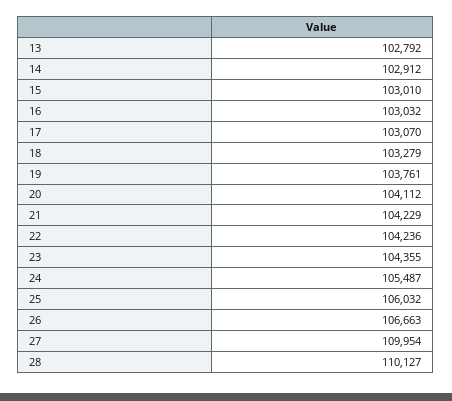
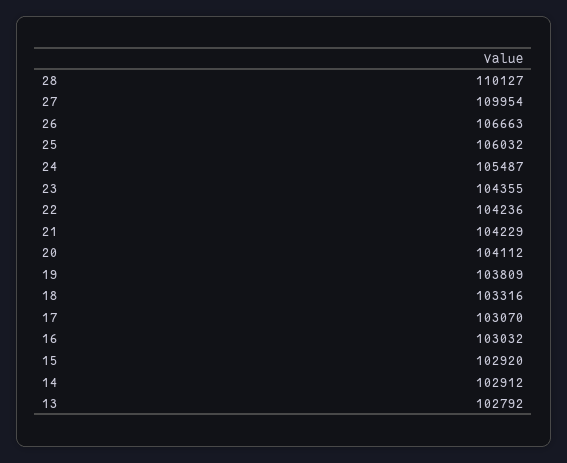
  {
    "13": 102792,
    "14": 102912,
-   "15": 103010,
+   "15": 102920,
    "16": 103032,
    "17": 103070,
-   "18": 103279,
+   "18": 103316,
-   "19": 103761,
+   "19": 103809,
    "20": 104112,
    "21": 104229,
    "22": 104236,
    "23": 104355,
    "24": 105487,
    "25": 106032,
    "26": 106663,
    "27": 109954,
    "28": 110127
  }

